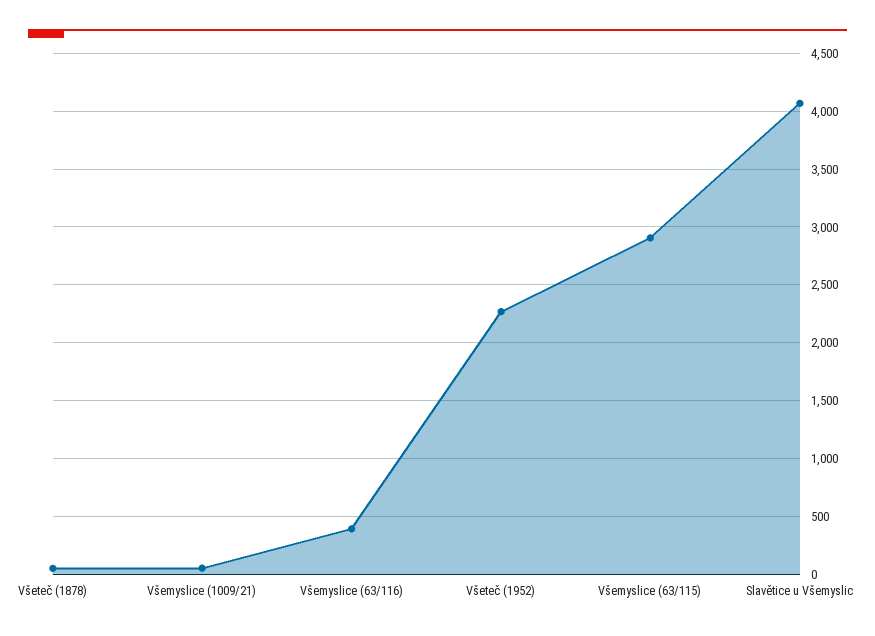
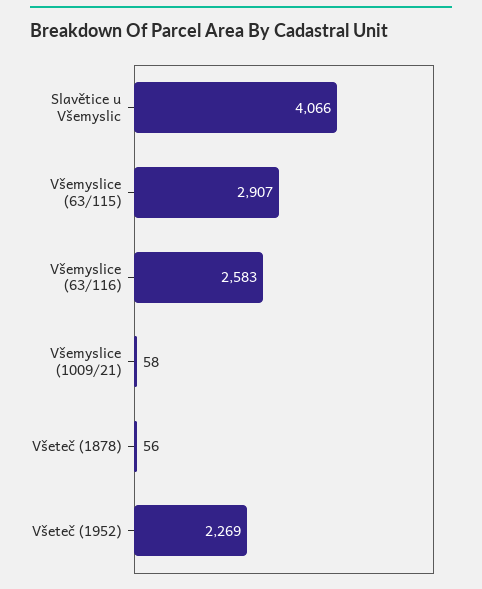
  {
    "Všeteč (1878)": 56,
    "Všemyslice (1009/21)": 58,
-   "Všemyslice (63/116)": 400,
+   "Všemyslice (63/116)": 2583,
    "Všeteč (1952)": 2269,
    "Všemyslice (63/115)": 2907,
    "Slavětice u Všemyslic": 4066
  }

